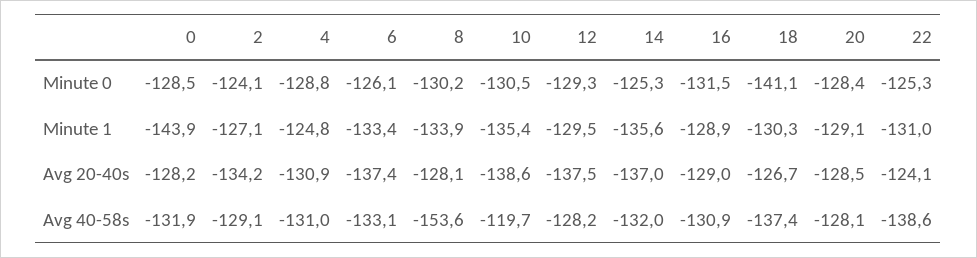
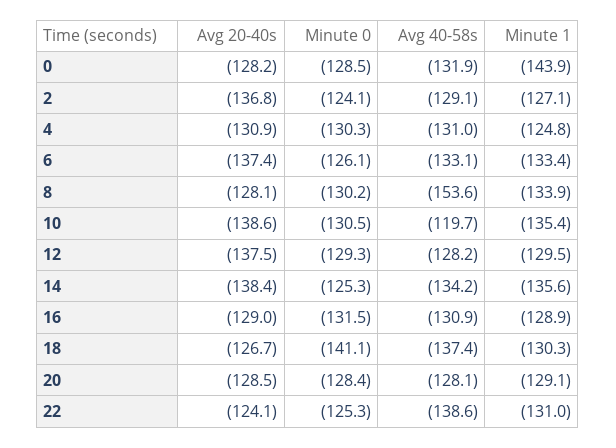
  {
    "0": {
      "Minute 0": -128.5,
      "Minute 1": -143.9,
      "Avg 20-40s": -128.2,
      "Avg 40-58s": -131.9
    },
    "2": {
      "Minute 0": -124.1,
      "Minute 1": -127.1,
-     "Avg 20-40s": -134.2,
+     "Avg 20-40s": -136.8,
      "Avg 40-58s": -129.1
    },
    "4": {
-     "Minute 0": -128.8,
+     "Minute 0": -130.3,
      "Minute 1": -124.8,
      "Avg 20-40s": -130.9,
      "Avg 40-58s": -131
    },
    "6": {
      "Minute 0": -126.1,
      "Minute 1": -133.4,
      "Avg 20-40s": -137.4,
      "Avg 40-58s": -133.1
    },
    "8": {
      "Minute 0": -130.2,
      "Minute 1": -133.9,
      "Avg 20-40s": -128.1,
      "Avg 40-58s": -153.6
    },
    "10": {
      "Minute 0": -130.5,
      "Minute 1": -135.4,
      "Avg 20-40s": -138.6,
      "Avg 40-58s": -119.7
    },
    "12": {
      "Minute 0": -129.3,
      "Minute 1": -129.5,
      "Avg 20-40s": -137.5,
      "Avg 40-58s": -128.2
    },
    "14": {
      "Minute 0": -125.3,
      "Minute 1": -135.6,
-     "Avg 20-40s": -137,
+     "Avg 20-40s": -138.4,
-     "Avg 40-58s": -132
+     "Avg 40-58s": -134.2
    },
    "16": {
      "Minute 0": -131.5,
      "Minute 1": -128.9,
      "Avg 20-40s": -129,
      "Avg 40-58s": -130.9
    },
    "18": {
      "Minute 0": -141.1,
      "Minute 1": -130.3,
      "Avg 20-40s": -126.7,
      "Avg 40-58s": -137.4
    },
    "20": {
      "Minute 0": -128.4,
      "Minute 1": -129.1,
      "Avg 20-40s": -128.5,
      "Avg 40-58s": -128.1
    },
    "22": {
      "Minute 0": -125.3,
      "Minute 1": -131,
      "Avg 20-40s": -124.1,
      "Avg 40-58s": -138.6
    }
  }

